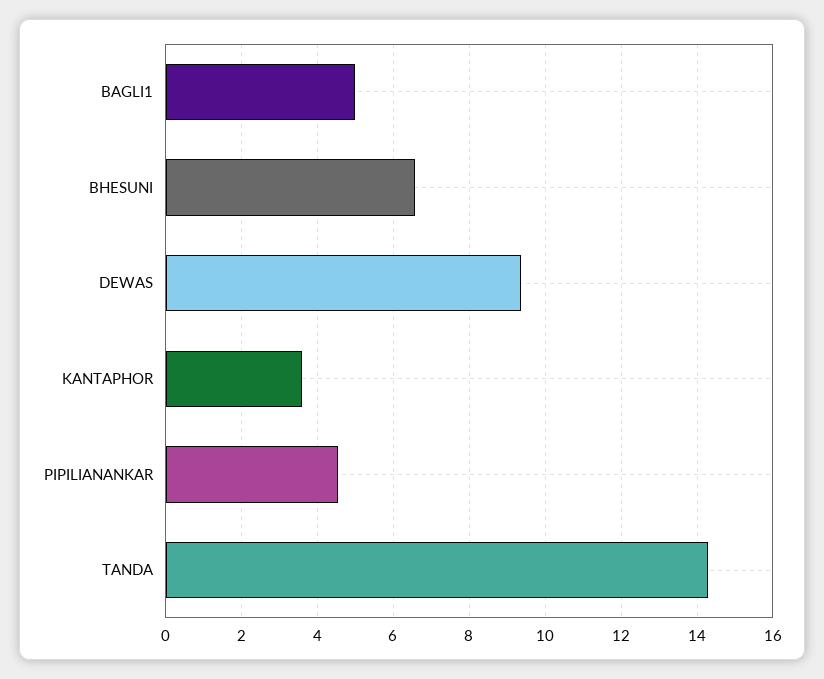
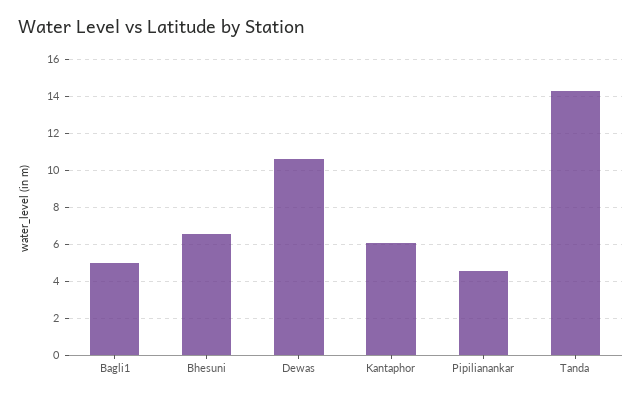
  {
    "BAGLI1": 5,
    "BHESUNI": 6.6,
-   "DEWAS": 9.4,
+   "DEWAS": 10.5,
-   "KANTAPHOR": 3.6,
+   "KANTAPHOR": 6,
    "PIPILIANANKAR": 4.6,
    "TANDA": 14.4
  }

